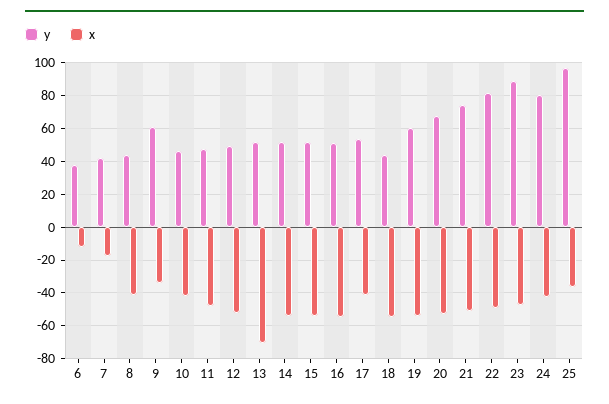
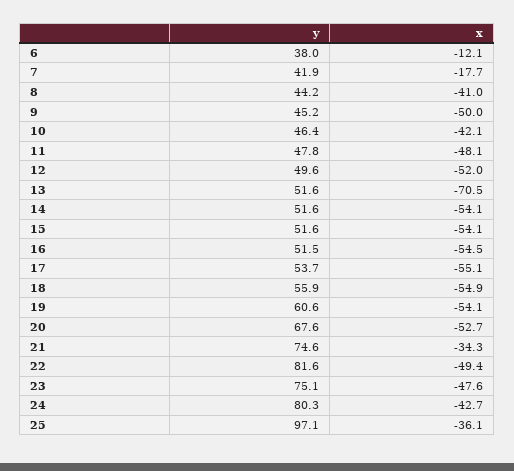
  {
    "y": {
      "6": 38,
      "7": 41.9,
      "8": 44.2,
-     "9": 60,
+     "9": 45.2,
      "10": 46.4,
      "11": 47.8,
      "12": 49.6,
      "13": 51.6,
      "14": 51.6,
      "15": 51.6,
      "16": 51.5,
      "17": 53.7,
-     "18": 45,
+     "18": 55.9,
      "19": 60.6,
      "20": 67.6,
      "21": 74.6,
      "22": 81.6,
-     "23": 90,
+     "23": 75.1,
      "24": 80.3,
      "25": 97.1
    },
    "x": {
      "6": -12.1,
      "7": -17.7,
      "8": -41,
-     "9": -35,
+     "9": -50,
      "10": -42.1,
      "11": -48.1,
      "12": -52,
      "13": -70.5,
      "14": -54.1,
      "15": -54.1,
      "16": -54.5,
-     "17": -40,
+     "17": -55.1,
      "18": -54.9,
      "19": -54.1,
      "20": -52.7,
-     "21": -50,
+     "21": -34.3,
      "22": -49.4,
      "23": -47.6,
      "24": -42.7,
      "25": -36.1
    }
  }

